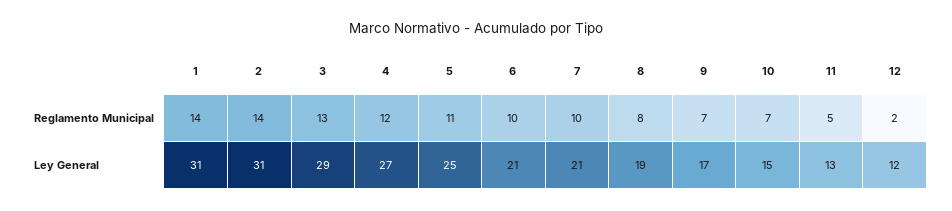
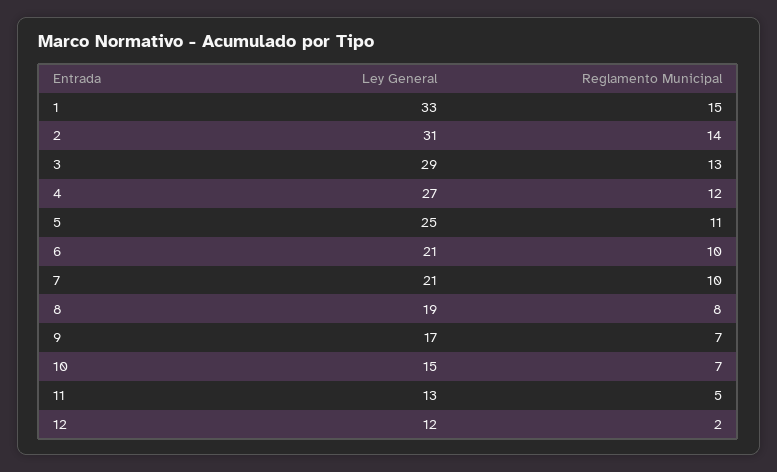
  {
    "1": {
-     "Reglamento Municipal": 14,
+     "Reglamento Municipal": 15,
-     "Ley General": 31
+     "Ley General": 33
    },
    "2": {
      "Reglamento Municipal": 14,
      "Ley General": 31
    },
    "3": {
      "Reglamento Municipal": 13,
      "Ley General": 29
    },
    "4": {
      "Reglamento Municipal": 12,
      "Ley General": 27
    },
    "5": {
      "Reglamento Municipal": 11,
      "Ley General": 25
    },
    "6": {
      "Reglamento Municipal": 10,
      "Ley General": 21
    },
    "7": {
      "Reglamento Municipal": 10,
      "Ley General": 21
    },
    "8": {
      "Reglamento Municipal": 8,
      "Ley General": 19
    },
    "9": {
      "Reglamento Municipal": 7,
      "Ley General": 17
    },
    "10": {
      "Reglamento Municipal": 7,
      "Ley General": 15
    },
    "11": {
      "Reglamento Municipal": 5,
      "Ley General": 13
    },
    "12": {
      "Reglamento Municipal": 2,
      "Ley General": 12
    }
  }

